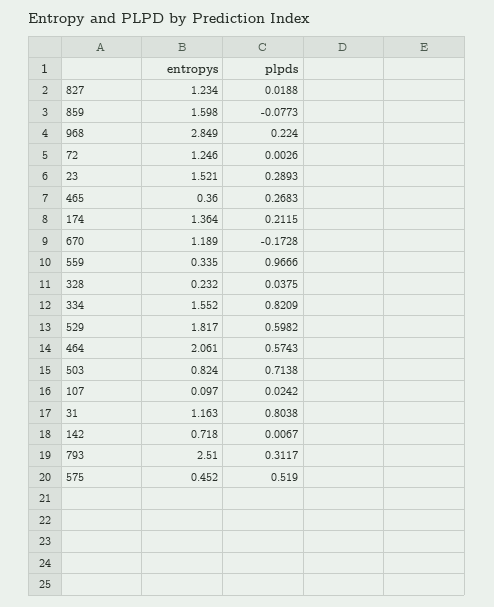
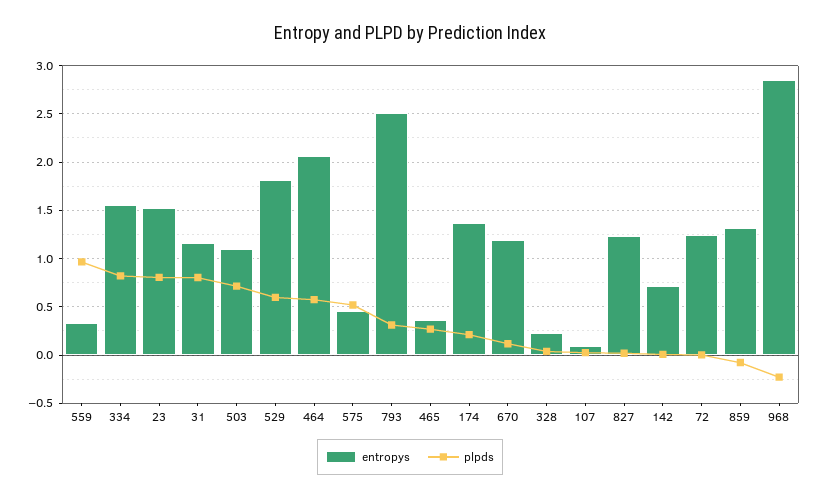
  {
    "entropys": {
      "827": 1.234,
-     "859": 1.598,
+     "859": 1.3,
      "968": 2.849,
      "72": 1.246,
      "23": 1.521,
      "465": 0.36,
      "174": 1.364,
      "670": 1.189,
      "559": 0.335,
      "328": 0.232,
      "334": 1.552,
      "529": 1.817,
      "464": 2.061,
-     "503": 0.824,
+     "503": 1.1,
      "107": 0.097,
      "31": 1.163,
      "142": 0.718,
      "793": 2.51,
      "575": 0.452
    },
    "plpds": {
      "827": 0.0188,
      "859": -0.0773,
-     "968": 0.224,
+     "968": -0.2,
      "72": 0.0026,
-     "23": 0.2893,
+     "23": 0.8,
      "465": 0.2683,
      "174": 0.2115,
-     "670": -0.1728,
+     "670": 0.1,
      "559": 0.9666,
      "328": 0.0375,
      "334": 0.8209,
      "529": 0.5982,
      "464": 0.5743,
      "503": 0.7138,
      "107": 0.0242,
      "31": 0.8038,
      "142": 0.0067,
      "793": 0.3117,
      "575": 0.519
    }
  }

